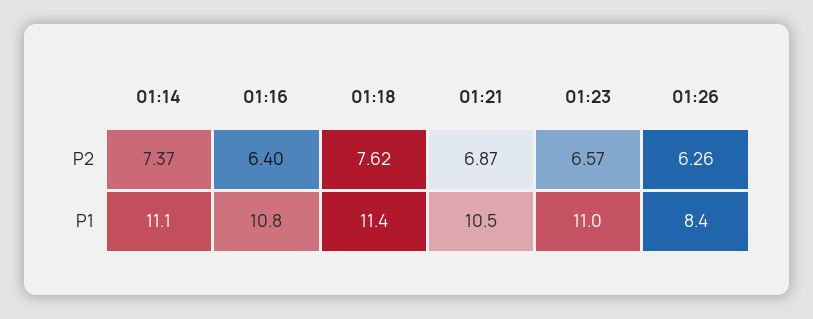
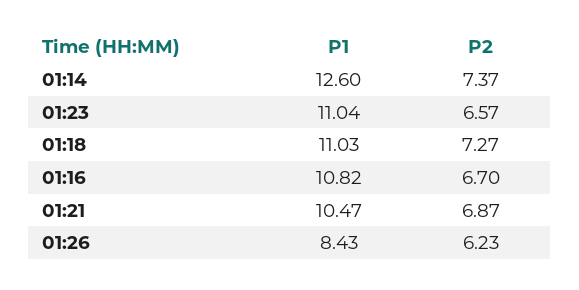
  {
    "01:14": {
      "P2": 7.37,
-     "P1": 11.1
+     "P1": 12.6
    },
    "01:16": {
-     "P2": 6.4,
+     "P2": 6.7,
      "P1": 10.82
    },
    "01:18": {
-     "P2": 7.62,
+     "P2": 7.27,
-     "P1": 11.4
+     "P1": 11.03
    },
    "01:21": {
      "P2": 6.87,
      "P1": 10.47
    },
    "01:23": {
      "P2": 6.57,
      "P1": 11.04
    },
    "01:26": {
-     "P2": 6.26,
+     "P2": 6.23,
      "P1": 8.43
    }
  }

